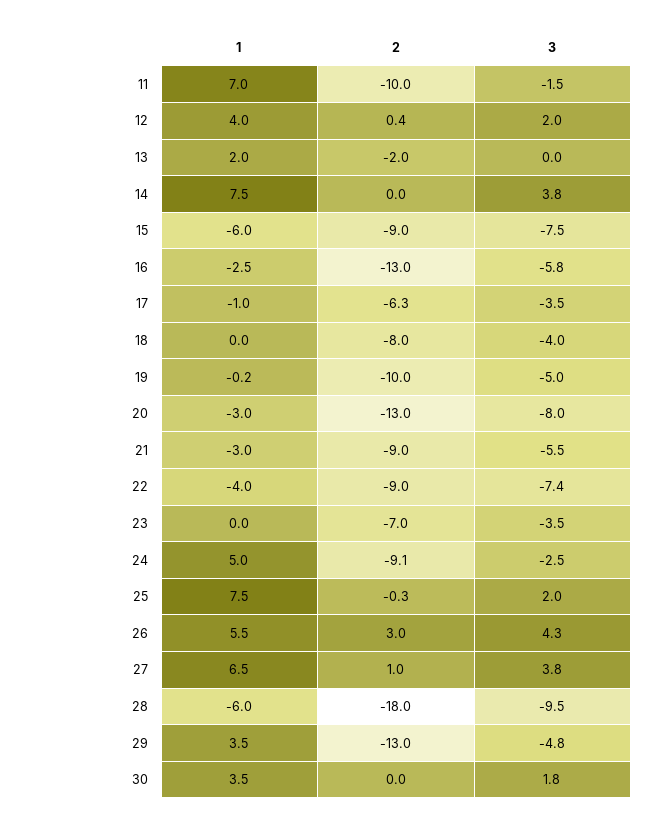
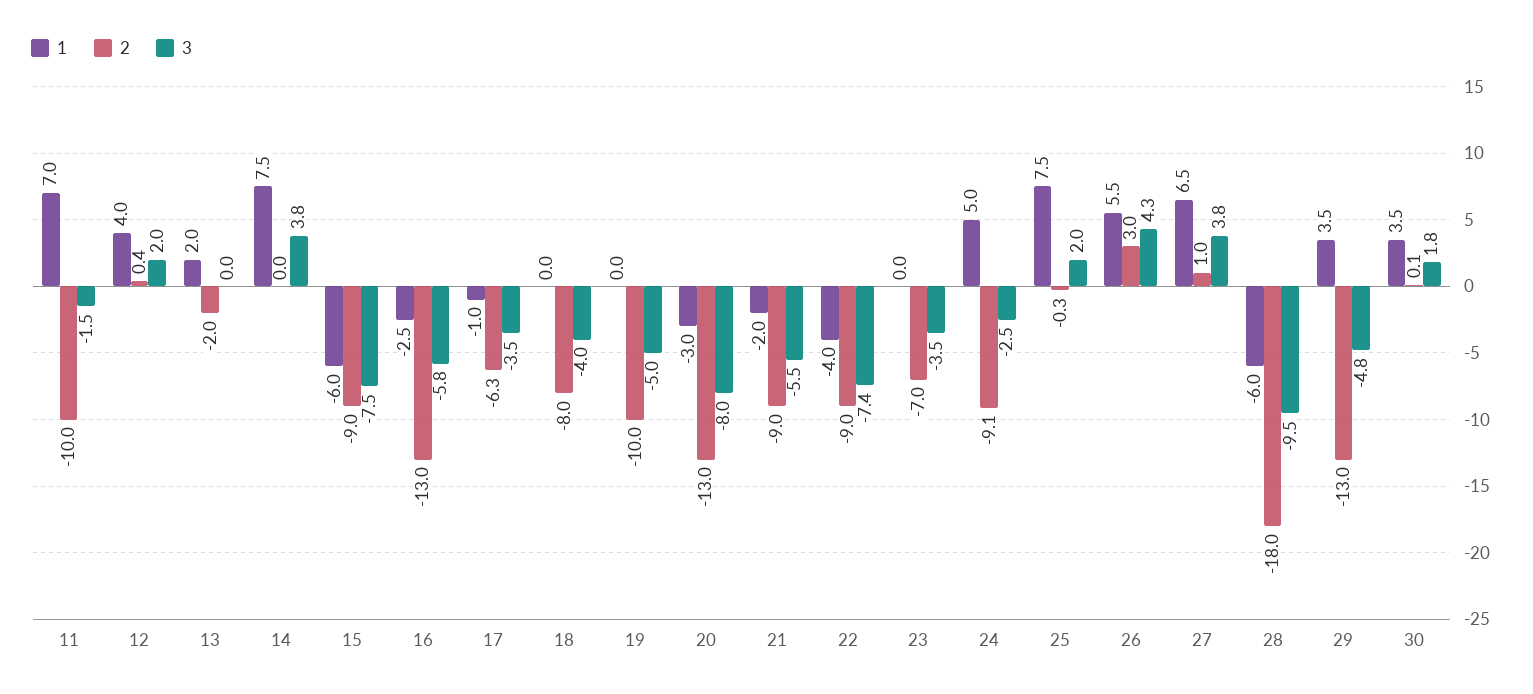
  {
    "1": {
      "11": 7,
      "12": 4,
      "13": 2,
      "14": 7.5,
      "15": -6,
      "16": -2.5,
      "17": -1,
      "18": 0,
-     "19": -0.2,
+     "19": 0,
      "20": -3,
-     "21": -3,
+     "21": -2,
      "22": -4,
      "23": 0,
      "24": 5,
      "25": 7.5,
      "26": 5.5,
      "27": 6.5,
      "28": -6,
      "29": 3.5,
      "30": 3.5
    },
    "2": {
      "11": -10,
      "12": 0.4,
      "13": -2,
      "14": 0,
      "15": -9,
      "16": -13,
      "17": -6.3,
      "18": -8,
      "19": -10,
      "20": -13,
      "21": -9,
      "22": -9,
      "23": -7,
      "24": -9.1,
      "25": -0.3,
      "26": 3,
      "27": 1,
      "28": -18,
      "29": -13,
-     "30": 0
+     "30": 0.1
    },
    "3": {
      "11": -1.5,
      "12": 2,
      "13": 0,
      "14": 3.8,
      "15": -7.5,
      "16": -5.8,
      "17": -3.5,
      "18": -4,
      "19": -5,
      "20": -8,
      "21": -5.5,
      "22": -7.4,
      "23": -3.5,
      "24": -2.5,
      "25": 2,
      "26": 4.3,
      "27": 3.8,
      "28": -9.5,
      "29": -4.8,
      "30": 1.8
    }
  }

